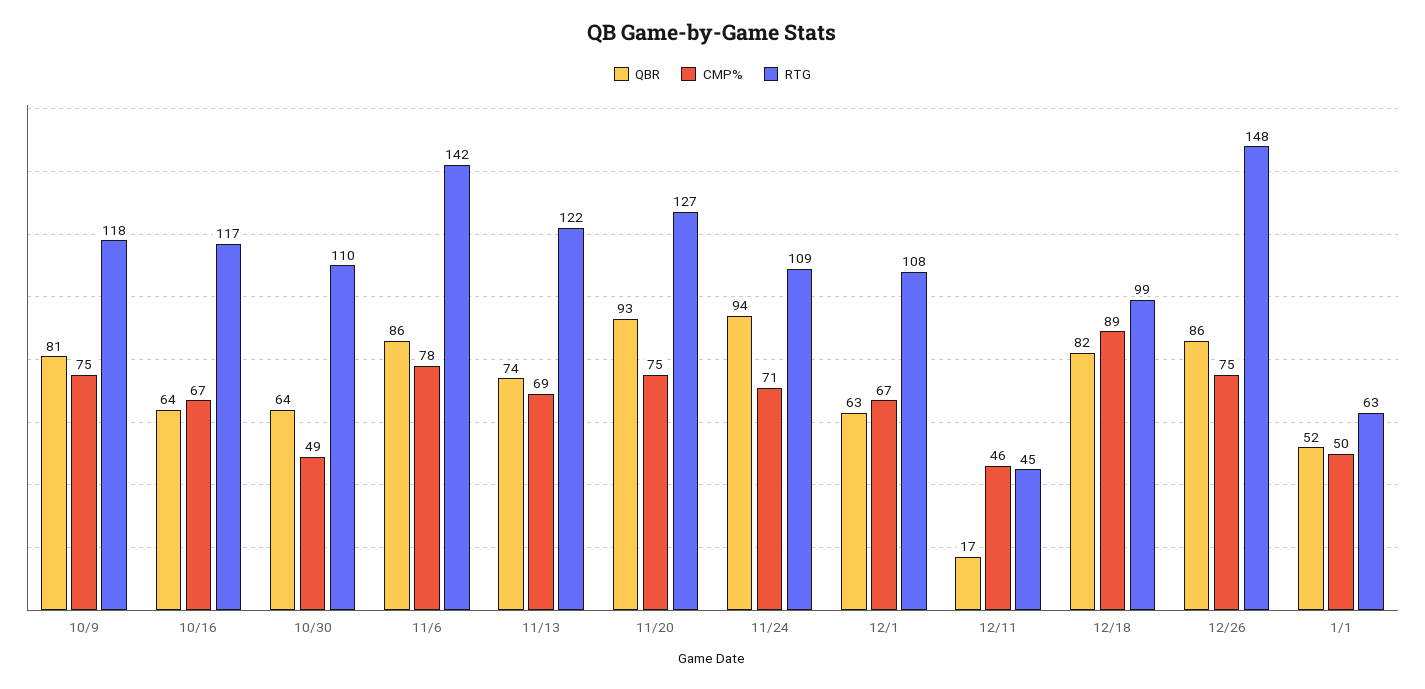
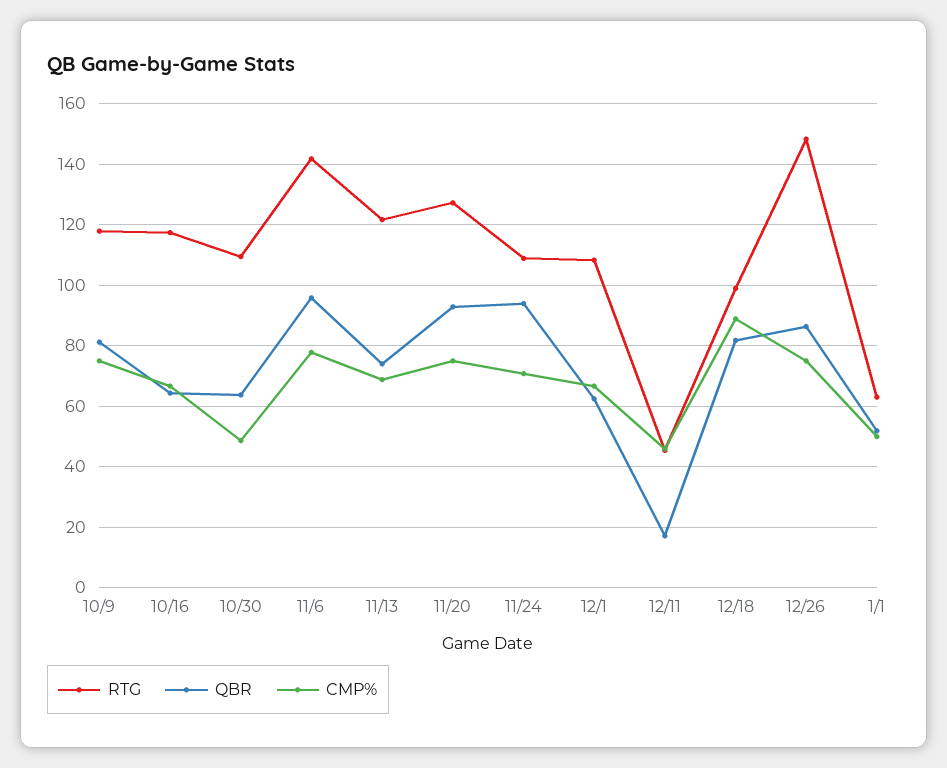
  {
    "QBR": {
      "10/9": 81,
      "10/16": 64,
      "10/30": 64,
-     "11/6": 86,
+     "11/6": 96,
      "11/13": 74,
      "11/20": 93,
      "11/24": 94,
      "12/1": 63,
      "12/11": 17,
      "12/18": 82,
      "12/26": 86,
      "1/1": 52
    },
    "CMP%": {
      "10/9": 75,
      "10/16": 67,
      "10/30": 49,
      "11/6": 78,
      "11/13": 69,
      "11/20": 75,
      "11/24": 71,
      "12/1": 67,
      "12/11": 46,
      "12/18": 89,
      "12/26": 75,
      "1/1": 50
    },
    "RTG": {
      "10/9": 118,
      "10/16": 117,
      "10/30": 110,
      "11/6": 142,
      "11/13": 122,
      "11/20": 127,
      "11/24": 109,
      "12/1": 108,
      "12/11": 45,
      "12/18": 99,
      "12/26": 148,
      "1/1": 63
    }
  }

